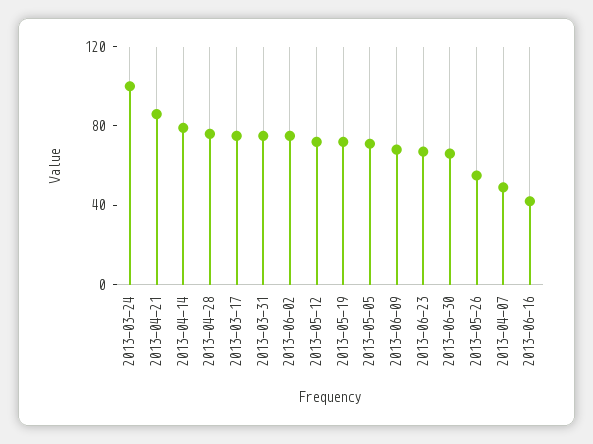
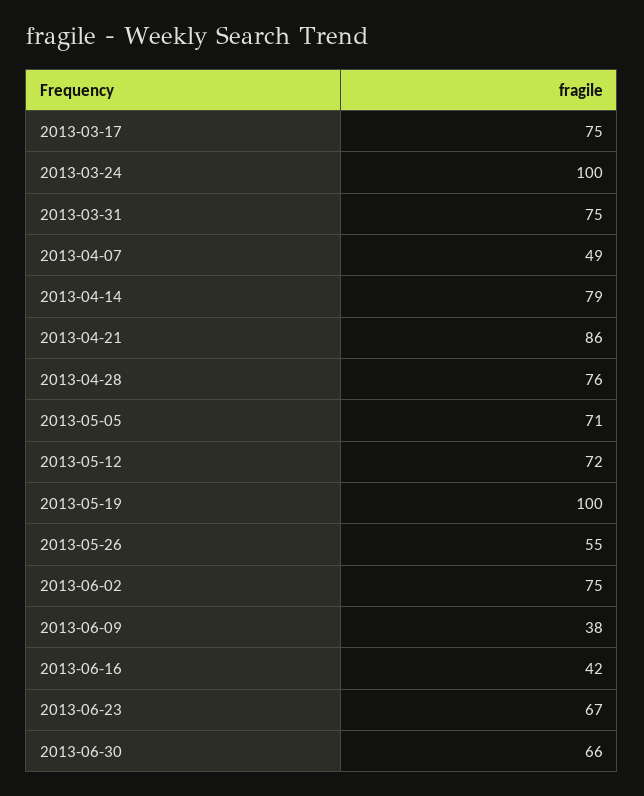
  {
    "2013-03-24": 100,
    "2013-04-21": 86,
    "2013-04-14": 79,
    "2013-04-28": 76,
    "2013-03-17": 75,
    "2013-03-31": 75,
    "2013-06-02": 75,
    "2013-05-12": 72,
-   "2013-05-19": 70,
+   "2013-05-19": 100,
    "2013-05-05": 71,
-   "2013-06-09": 70,
+   "2013-06-09": 38,
    "2013-06-23": 67,
    "2013-06-30": 66,
    "2013-05-26": 55,
    "2013-04-07": 49,
    "2013-06-16": 42
  }

